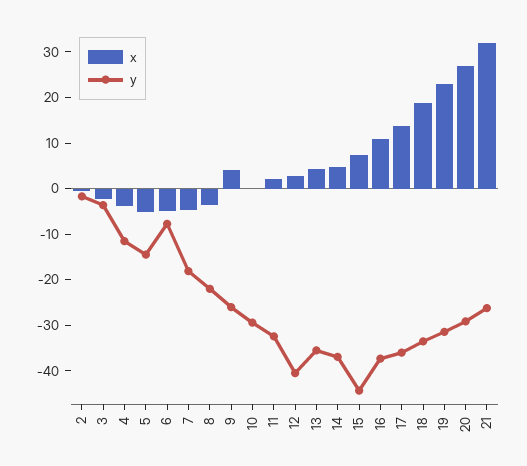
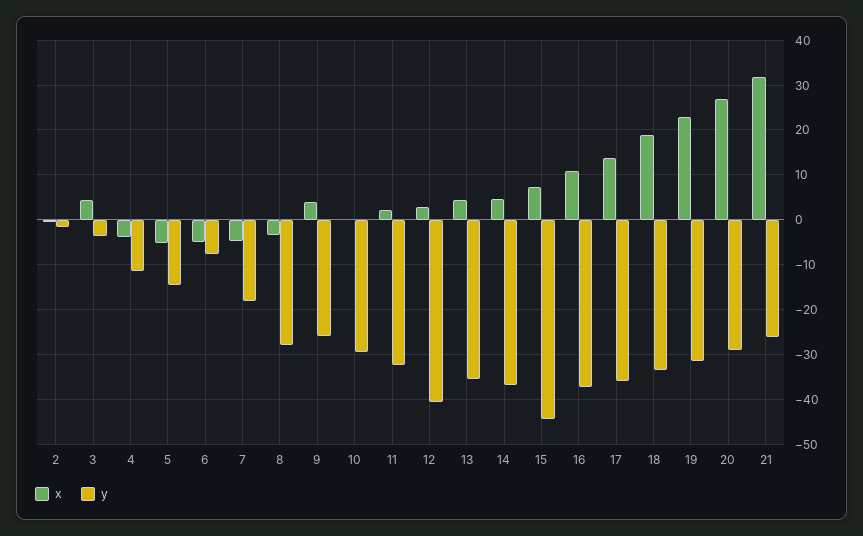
  {
    "x": {
      "2": 0,
-     "3": -2,
+     "3": 4,
      "4": -4,
      "5": -6,
      "6": -4,
      "7": -4,
      "8": -4,
      "9": 4,
      "10": 0,
      "11": 2,
      "12": 2,
      "13": 4,
      "14": 4,
      "15": 8,
      "16": 10,
      "17": 14,
      "18": 18,
      "19": 24,
      "20": 26,
      "21": 32
    },
    "y": {
      "2": -2,
      "3": -4,
      "4": -12,
      "5": -14,
      "6": -8,
      "7": -18,
-     "8": -22,
+     "8": -28,
      "9": -26,
      "10": -30,
      "11": -32,
      "12": -40,
      "13": -36,
      "14": -36,
      "15": -44,
      "16": -38,
      "17": -36,
      "18": -34,
      "19": -32,
      "20": -30,
      "21": -26
    }
  }

